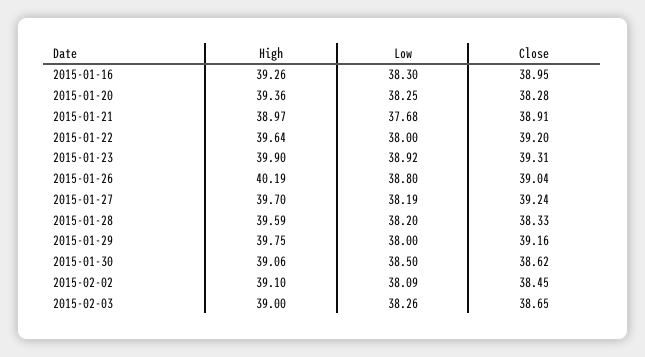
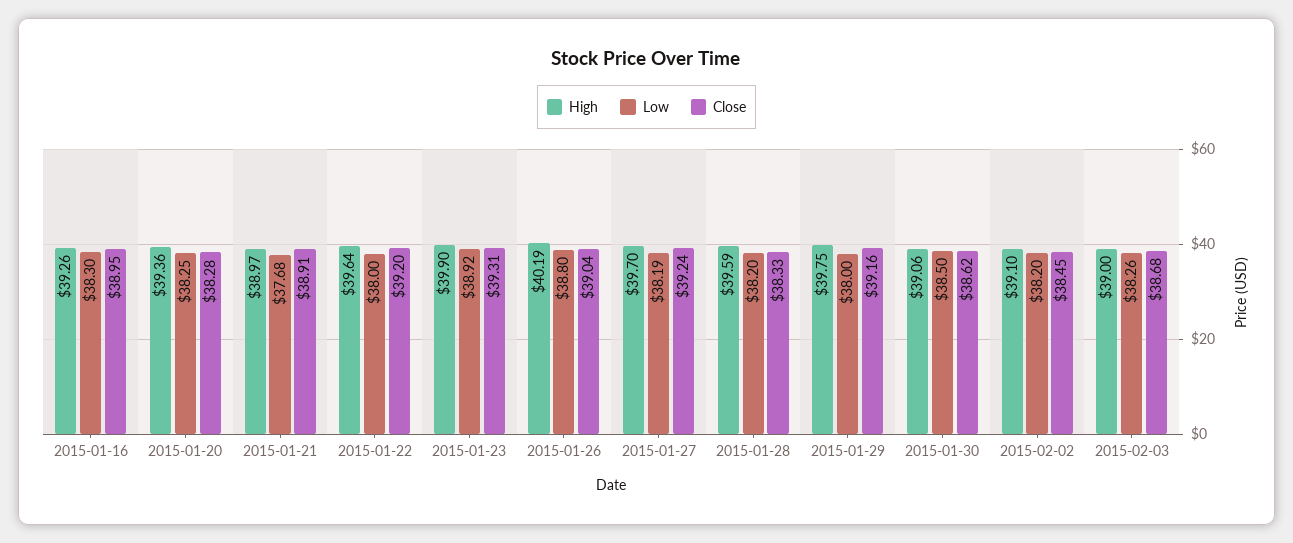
  {
    "High": {
      "2015-01-16": 39.26,
      "2015-01-20": 39.36,
      "2015-01-21": 38.97,
      "2015-01-22": 39.64,
      "2015-01-23": 39.9,
      "2015-01-26": 40.19,
      "2015-01-27": 39.7,
      "2015-01-28": 39.59,
      "2015-01-29": 39.75,
      "2015-01-30": 39.06,
      "2015-02-02": 39.1,
      "2015-02-03": 39
    },
    "Low": {
      "2015-01-16": 38.3,
      "2015-01-20": 38.25,
      "2015-01-21": 37.68,
      "2015-01-22": 38,
      "2015-01-23": 38.92,
      "2015-01-26": 38.8,
      "2015-01-27": 38.19,
      "2015-01-28": 38.2,
      "2015-01-29": 38,
      "2015-01-30": 38.5,
-     "2015-02-02": 38.09,
+     "2015-02-02": 38.2,
      "2015-02-03": 38.26
    },
    "Close": {
      "2015-01-16": 38.95,
      "2015-01-20": 38.28,
      "2015-01-21": 38.91,
      "2015-01-22": 39.2,
      "2015-01-23": 39.31,
      "2015-01-26": 39.04,
      "2015-01-27": 39.24,
      "2015-01-28": 38.33,
      "2015-01-29": 39.16,
      "2015-01-30": 38.62,
      "2015-02-02": 38.45,
-     "2015-02-03": 38.65
+     "2015-02-03": 38.68
    }
  }

